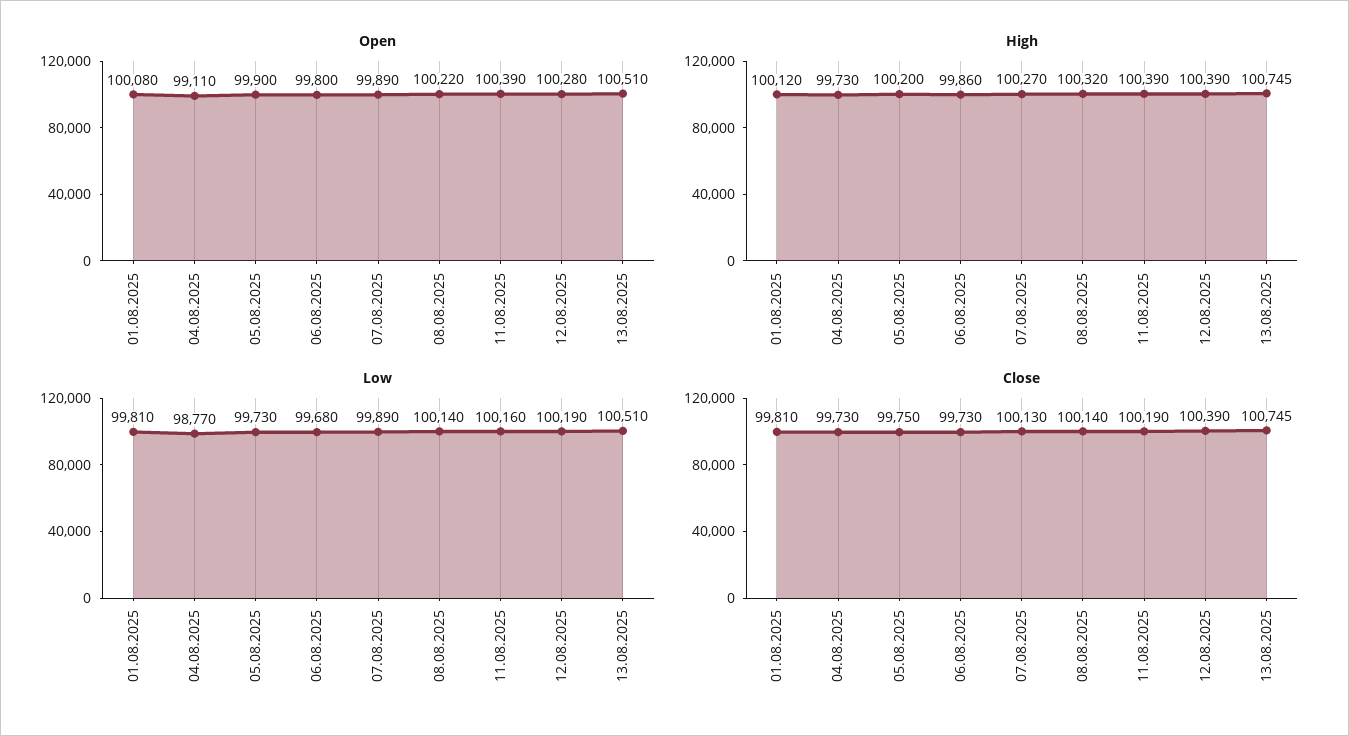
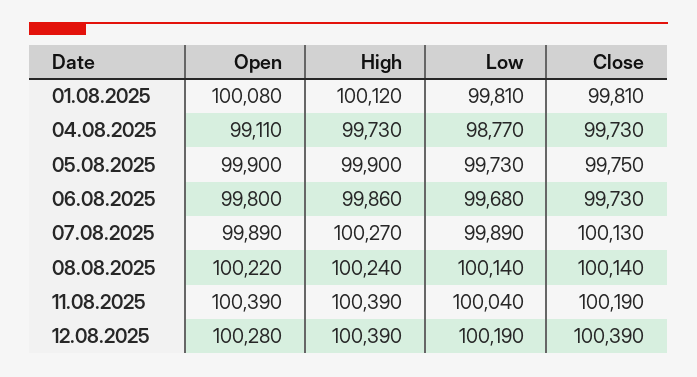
  {
    "Open": {
      "01.08.2025": 100080,
      "04.08.2025": 99110,
      "05.08.2025": 99900,
      "06.08.2025": 99800,
      "07.08.2025": 99890,
      "08.08.2025": 100220,
      "11.08.2025": 100390,
-     "12.08.2025": 100280,
+     "12.08.2025": 100280
-     "13.08.2025": 100510
    },
    "High": {
      "01.08.2025": 100120,
      "04.08.2025": 99730,
-     "05.08.2025": 100200,
+     "05.08.2025": 99900,
      "06.08.2025": 99860,
      "07.08.2025": 100270,
-     "08.08.2025": 100320,
+     "08.08.2025": 100240,
      "11.08.2025": 100390,
-     "12.08.2025": 100390,
+     "12.08.2025": 100390
-     "13.08.2025": 100745
    },
    "Low": {
      "01.08.2025": 99810,
      "04.08.2025": 98770,
      "05.08.2025": 99730,
      "06.08.2025": 99680,
      "07.08.2025": 99890,
      "08.08.2025": 100140,
-     "11.08.2025": 100160,
+     "11.08.2025": 100040,
-     "12.08.2025": 100190,
+     "12.08.2025": 100190
-     "13.08.2025": 100510
    },
    "Close": {
      "01.08.2025": 99810,
      "04.08.2025": 99730,
      "05.08.2025": 99750,
      "06.08.2025": 99730,
      "07.08.2025": 100130,
      "08.08.2025": 100140,
      "11.08.2025": 100190,
-     "12.08.2025": 100390,
+     "12.08.2025": 100390
-     "13.08.2025": 100745
    }
  }

